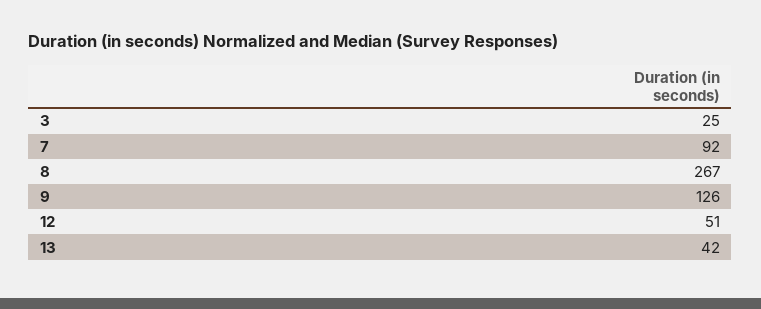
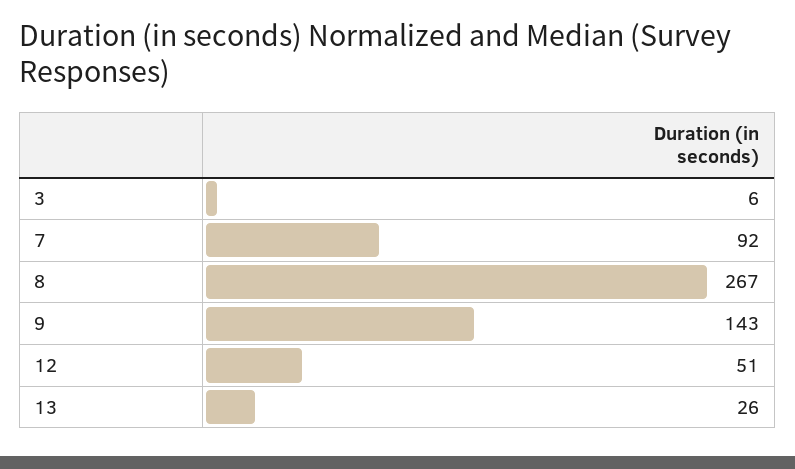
  {
-   "3": 25,
+   "3": 6,
    "7": 92,
    "8": 267,
-   "9": 126,
+   "9": 143,
    "12": 51,
-   "13": 42
+   "13": 26
  }

